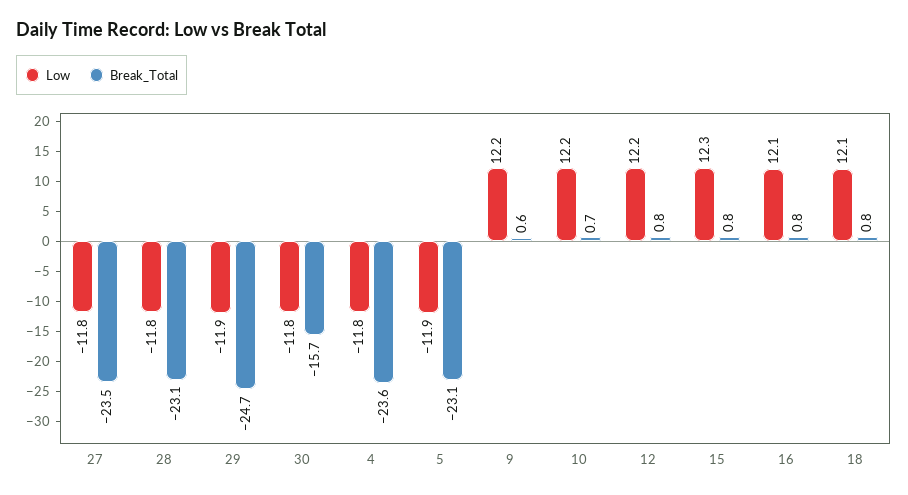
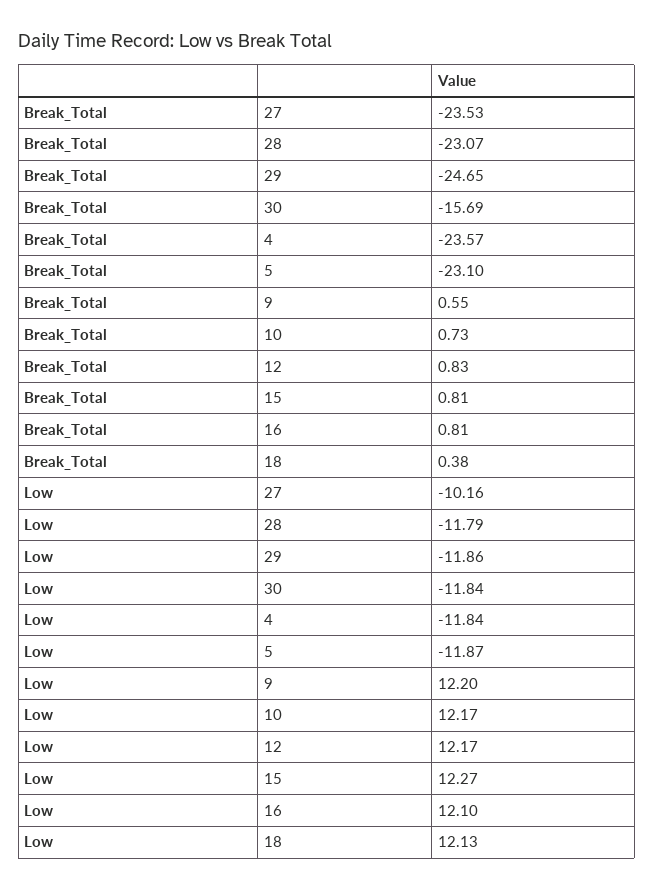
  {
    "Low": {
-     "27": -11.8,
+     "27": -10.16,
      "28": -11.79,
      "29": -11.86,
      "30": -11.84,
      "4": -11.84,
      "5": -11.87,
      "9": 12.2,
      "10": 12.17,
      "12": 12.17,
      "15": 12.27,
      "16": 12.1,
      "18": 12.13
    },
    "Break_Total": {
      "27": -23.53,
      "28": -23.07,
      "29": -24.65,
      "30": -15.69,
      "4": -23.57,
      "5": -23.1,
      "9": 0.55,
      "10": 0.73,
      "12": 0.83,
      "15": 0.81,
      "16": 0.81,
-     "18": 0.8
+     "18": 0.38
    }
  }

